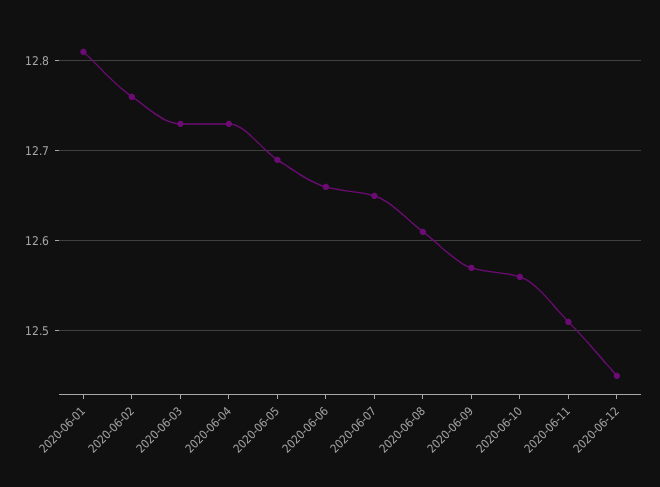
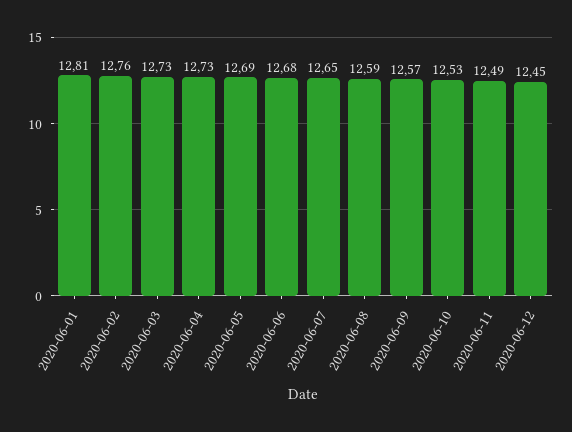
  {
    "2020-06-01": 12.81,
    "2020-06-02": 12.76,
    "2020-06-03": 12.73,
    "2020-06-04": 12.73,
    "2020-06-05": 12.69,
-   "2020-06-06": 12.66,
+   "2020-06-06": 12.68,
    "2020-06-07": 12.65,
-   "2020-06-08": 12.61,
+   "2020-06-08": 12.59,
    "2020-06-09": 12.57,
-   "2020-06-10": 12.56,
+   "2020-06-10": 12.53,
-   "2020-06-11": 12.51,
+   "2020-06-11": 12.49,
    "2020-06-12": 12.45
  }

